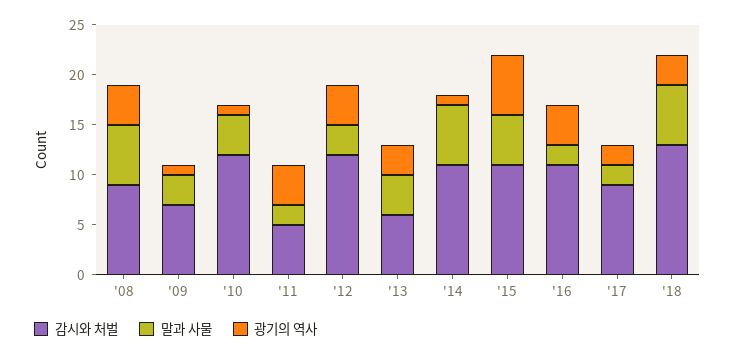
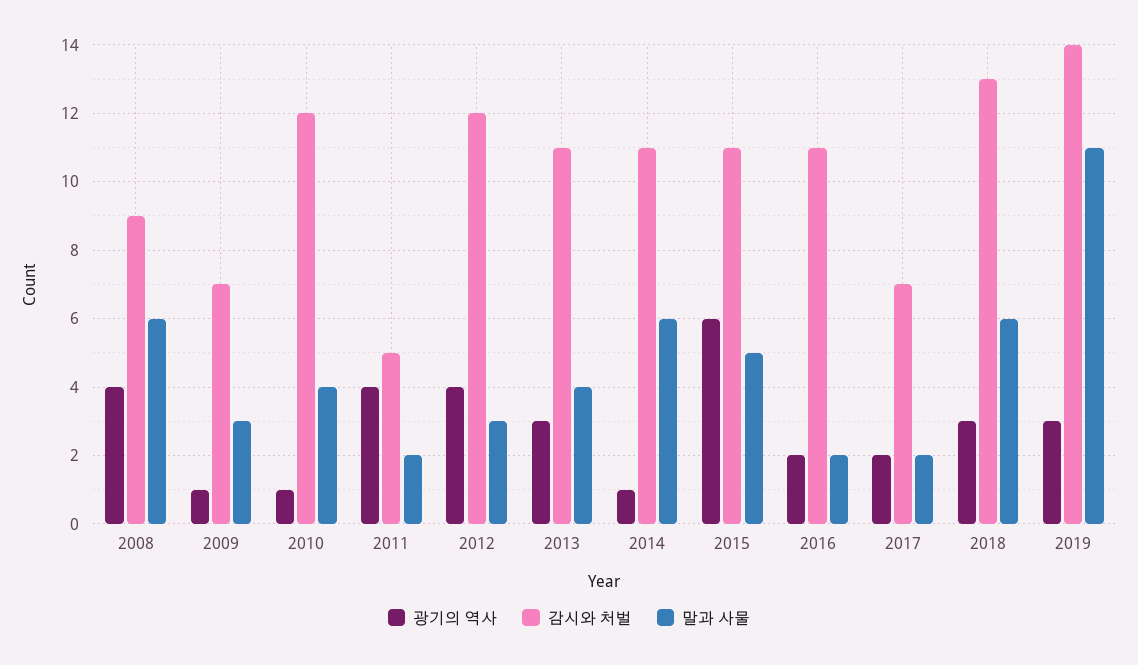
  {
    "감시와 처벌": {
      "'08": 9,
      "'09": 7,
      "'10": 12,
      "'11": 5,
      "'12": 12,
-     "'13": 6,
+     "'13": 11,
      "'14": 11,
      "'15": 11,
      "'16": 11,
-     "'17": 9,
+     "'17": 7,
-     "'18": 13
+     "'18": 13,
+     "2019": 14
    },
    "말과 사물": {
      "'08": 6,
      "'09": 3,
      "'10": 4,
      "'11": 2,
      "'12": 3,
      "'13": 4,
      "'14": 6,
      "'15": 5,
      "'16": 2,
      "'17": 2,
-     "'18": 6
+     "'18": 6,
+     "2019": 11
    },
    "광기의 역사": {
      "'08": 4,
      "'09": 1,
      "'10": 1,
      "'11": 4,
      "'12": 4,
      "'13": 3,
      "'14": 1,
      "'15": 6,
-     "'16": 4,
+     "'16": 2,
      "'17": 2,
-     "'18": 3
+     "'18": 3,
+     "2019": 3
    }
  }

